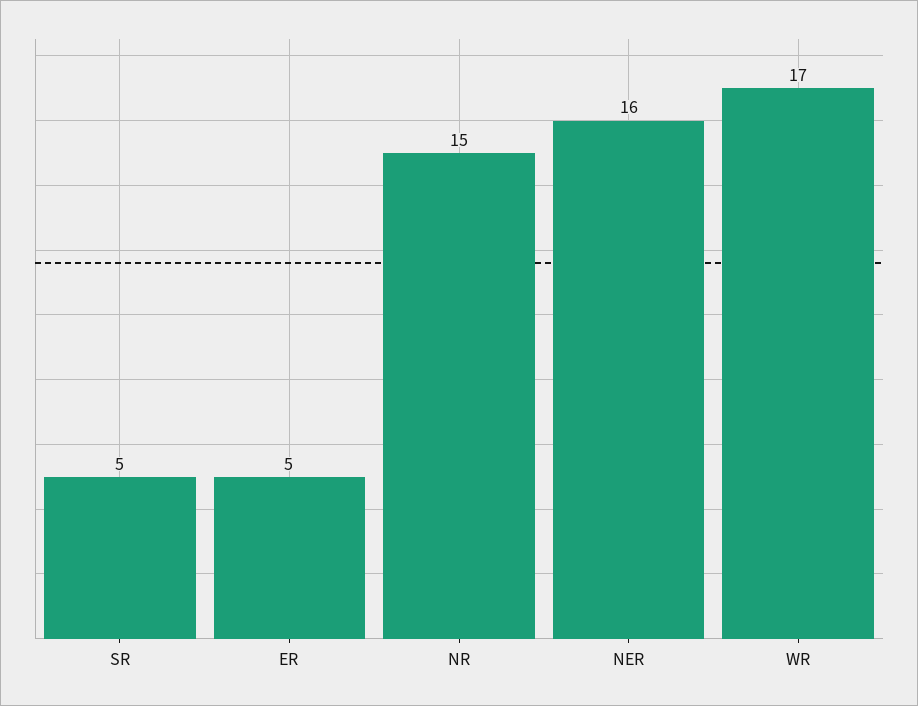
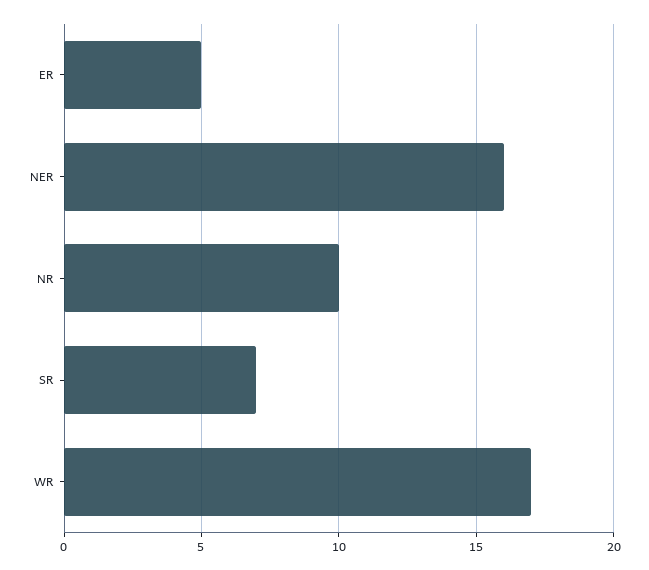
  {
-   "SR": 5,
+   "SR": 7,
    "ER": 5,
-   "NR": 15,
+   "NR": 10,
    "NER": 16,
    "WR": 17
  }

